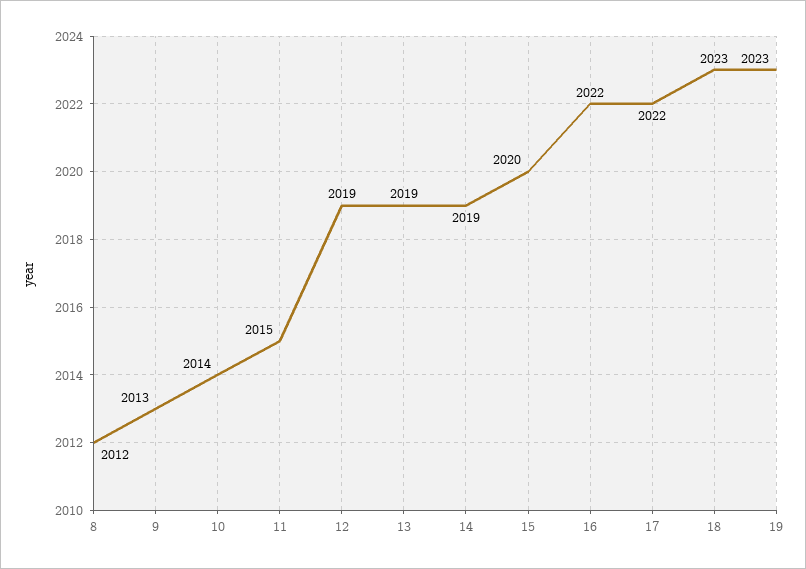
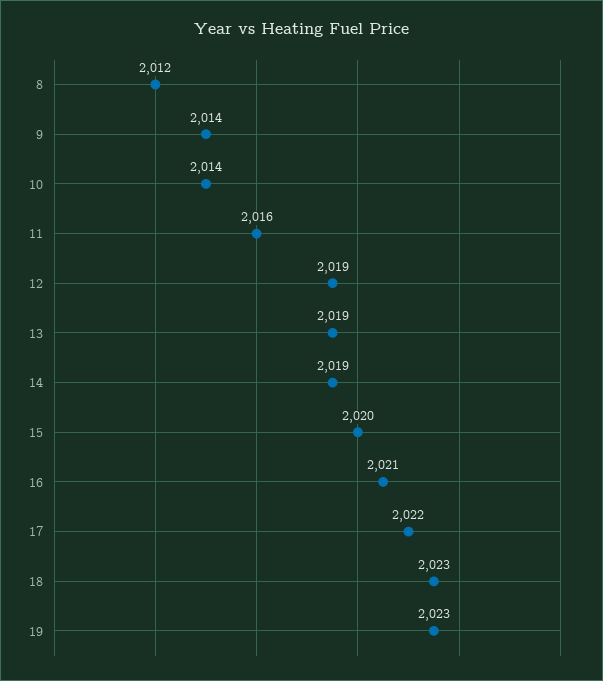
  {
    "8": 2012,
-   "9": 2013,
+   "9": 2014,
    "10": 2014,
-   "11": 2015,
+   "11": 2016,
    "12": 2019,
    "13": 2019,
    "14": 2019,
    "15": 2020,
-   "16": 2022,
+   "16": 2021,
    "17": 2022,
    "18": 2023,
    "19": 2023
  }

